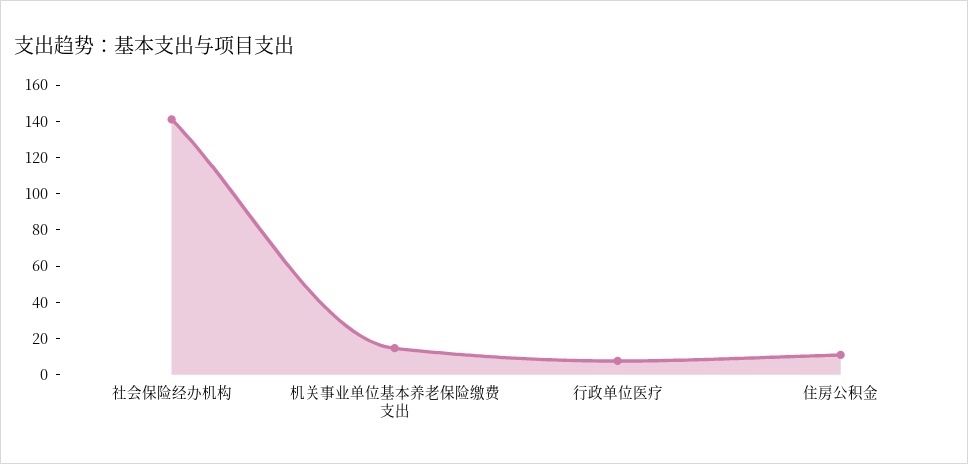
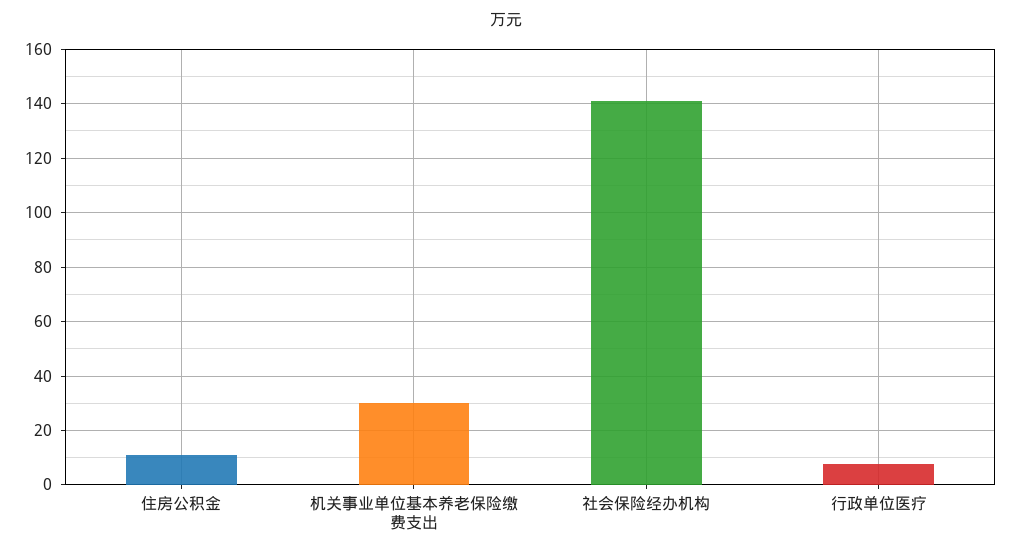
  {
    "社会保险经办机构": 140,
-   "机关事业单位基本养老保险缴费支出": 15,
+   "机关事业单位基本养老保险缴费支出": 30,
    "行政单位医疗": 7.5,
    "住房公积金": 10
  }

